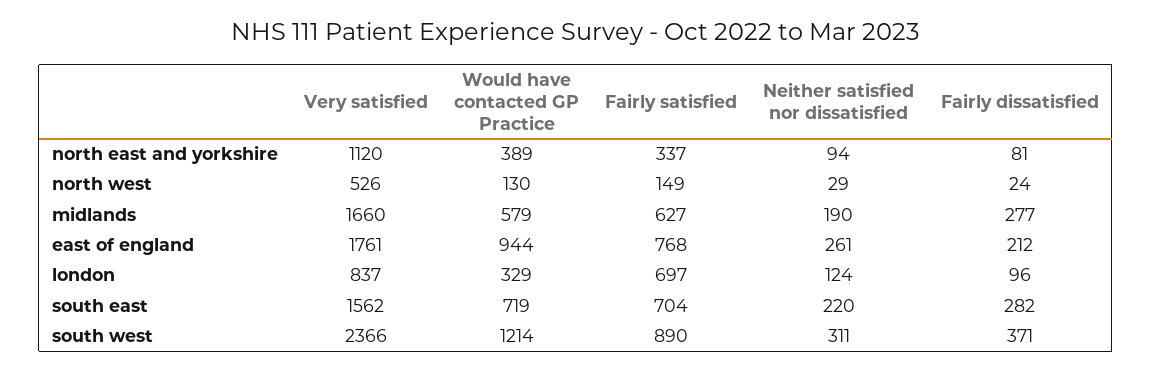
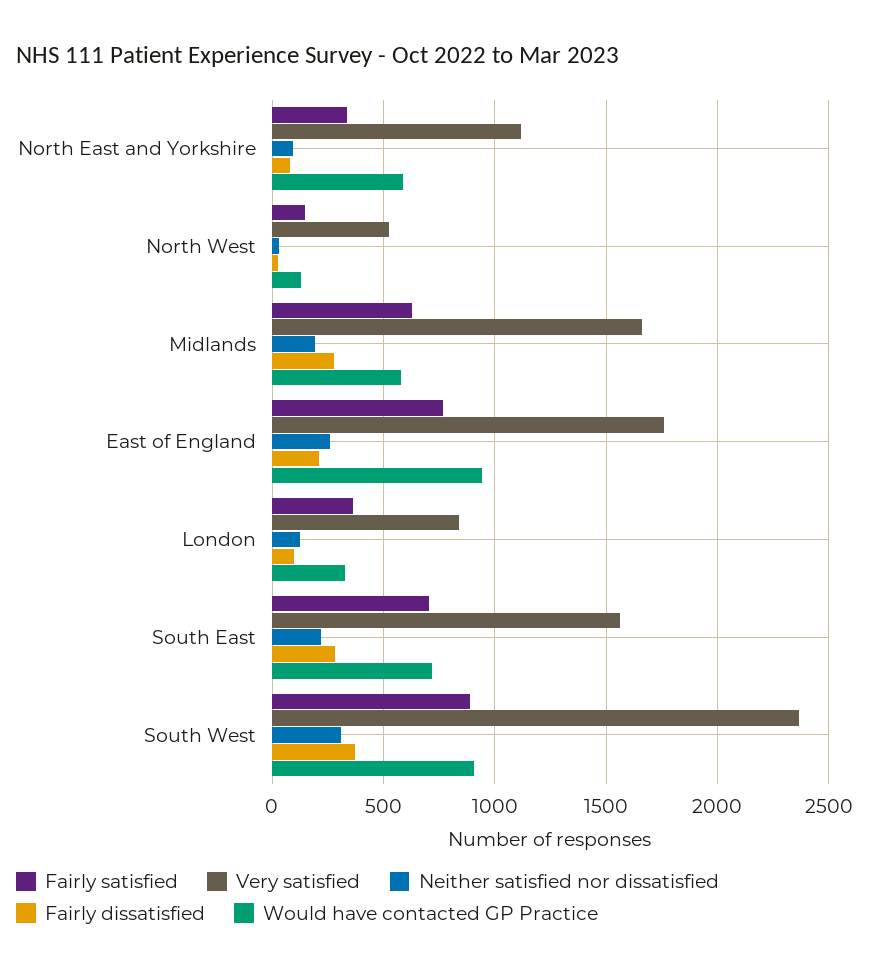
  {
    "Very satisfied": {
      "north east and yorkshire": 1120,
      "north west": 526,
      "midlands": 1660,
      "east of england": 1761,
      "london": 837,
      "south east": 1562,
      "south west": 2366
    },
    "Would have contacted GP Practice": {
-     "north east and yorkshire": 389,
+     "north east and yorkshire": 600,
      "north west": 130,
      "midlands": 579,
      "east of england": 944,
      "london": 329,
      "south east": 719,
-     "south west": 1214
+     "south west": 900
    },
    "Fairly satisfied": {
      "north east and yorkshire": 337,
      "north west": 149,
      "midlands": 627,
      "east of england": 768,
-     "london": 697,
+     "london": 350,
      "south east": 704,
      "south west": 890
    },
    "Neither satisfied nor dissatisfied": {
      "north east and yorkshire": 94,
      "north west": 29,
      "midlands": 190,
      "east of england": 261,
      "london": 124,
      "south east": 220,
      "south west": 311
    },
    "Fairly dissatisfied": {
      "north east and yorkshire": 81,
      "north west": 24,
      "midlands": 277,
      "east of england": 212,
      "london": 96,
      "south east": 282,
      "south west": 371
    }
  }

